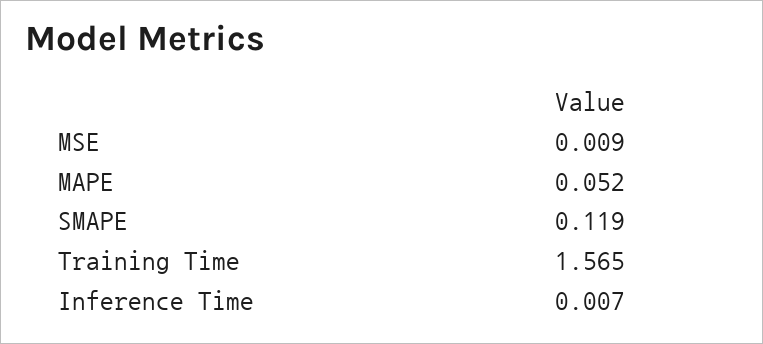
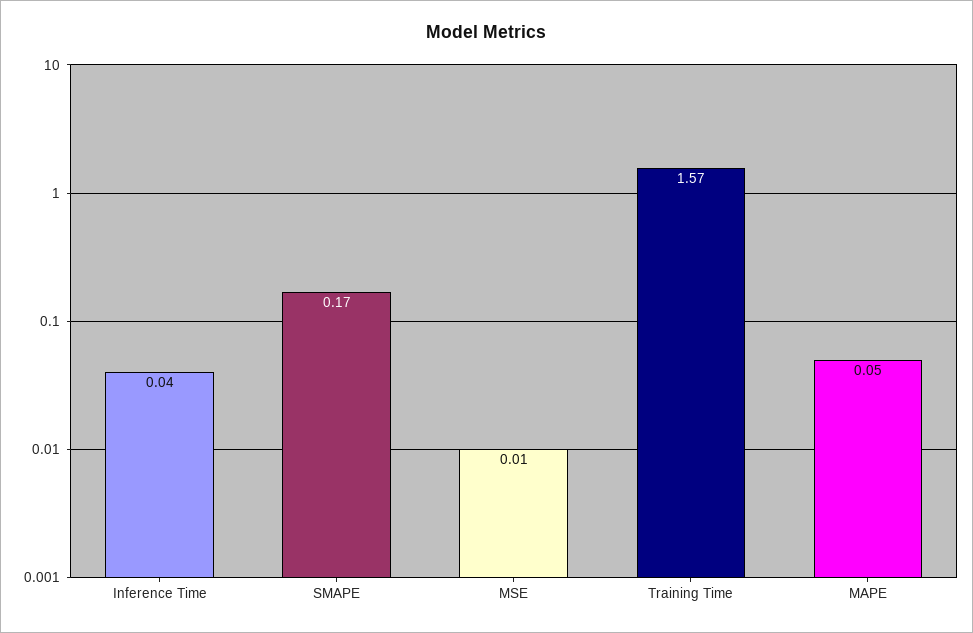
  {
    "MSE": 0.009,
    "MAPE": 0.052,
-   "SMAPE": 0.119,
+   "SMAPE": 0.17,
    "Training Time": 1.565,
-   "Inference Time": 0.007
+   "Inference Time": 0.04
  }

